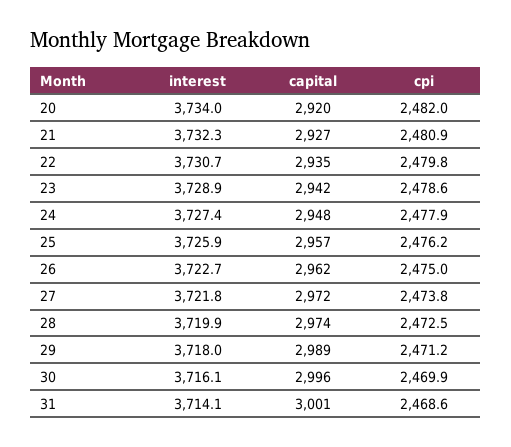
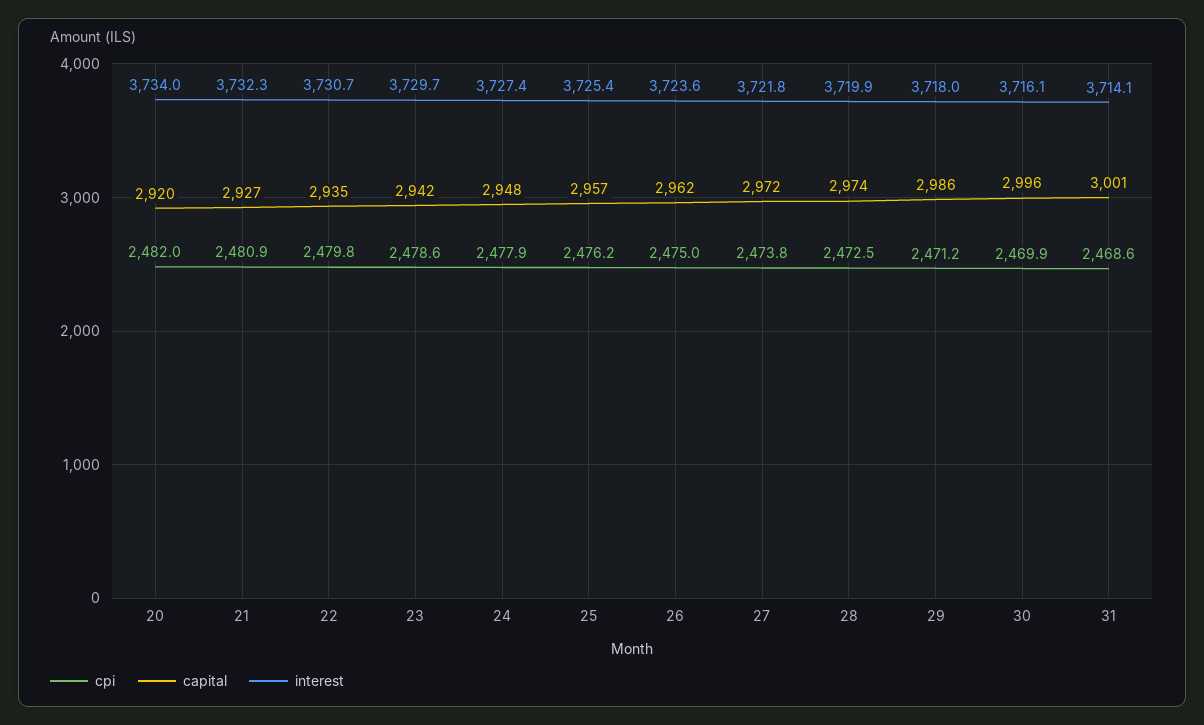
  {
    "interest": {
      "20": 3734,
      "21": 3732.3,
      "22": 3730.7,
-     "23": 3728.9,
+     "23": 3729.7,
      "24": 3727.4,
-     "25": 3725.9,
+     "25": 3725.4,
-     "26": 3722.7,
+     "26": 3723.6,
      "27": 3721.8,
      "28": 3719.9,
      "29": 3718,
      "30": 3716.1,
      "31": 3714.1
    },
    "capital": {
      "20": 2920,
      "21": 2927,
      "22": 2935,
      "23": 2942,
      "24": 2948,
      "25": 2957,
      "26": 2962,
      "27": 2972,
      "28": 2974,
-     "29": 2989,
+     "29": 2986,
      "30": 2996,
      "31": 3001
    },
    "cpi": {
      "20": 2482,
      "21": 2480.9,
      "22": 2479.8,
      "23": 2478.6,
      "24": 2477.9,
      "25": 2476.2,
      "26": 2475,
      "27": 2473.8,
      "28": 2472.5,
      "29": 2471.2,
      "30": 2469.9,
      "31": 2468.6
    }
  }

